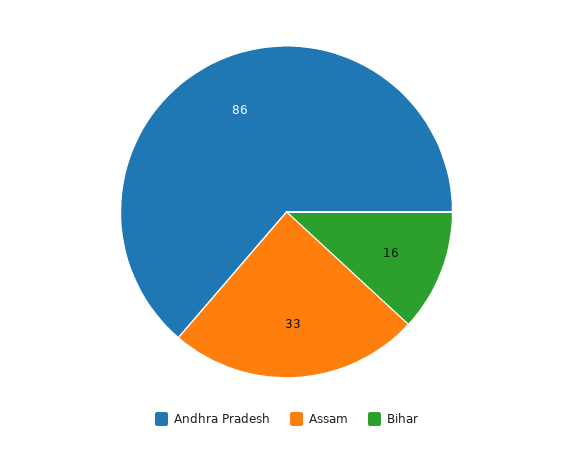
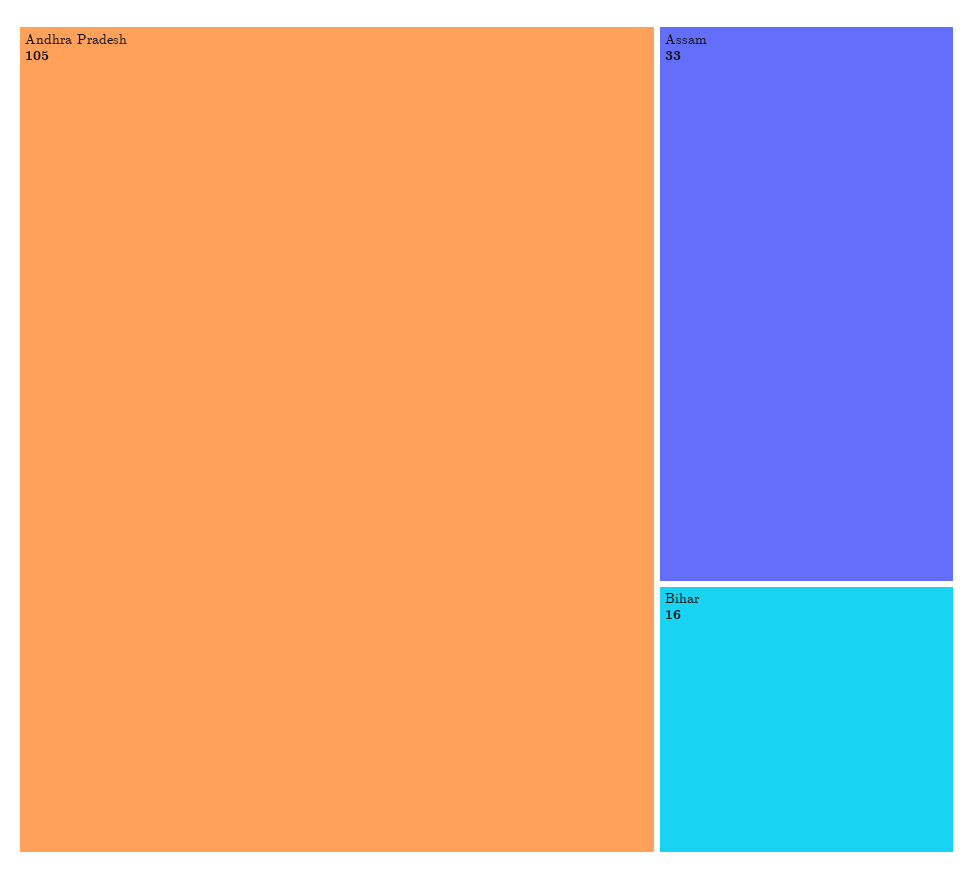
  {
-   "Andhra Pradesh": 86,
+   "Andhra Pradesh": 105,
    "Assam": 33,
    "Bihar": 16
  }

